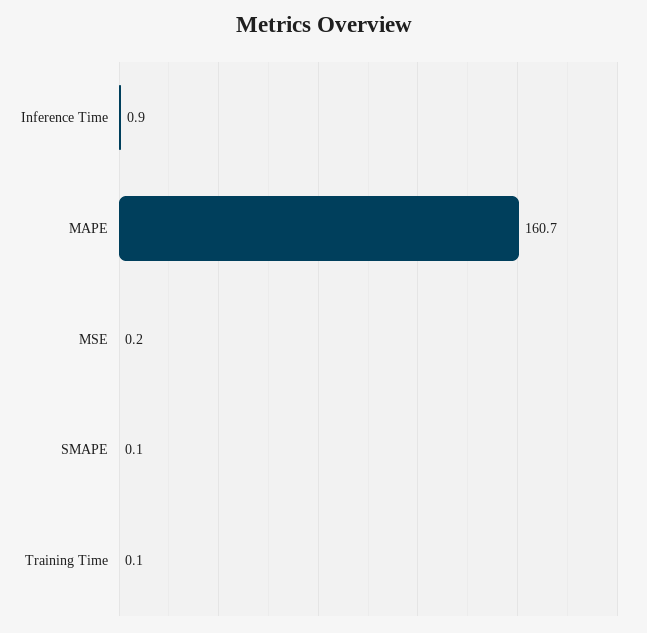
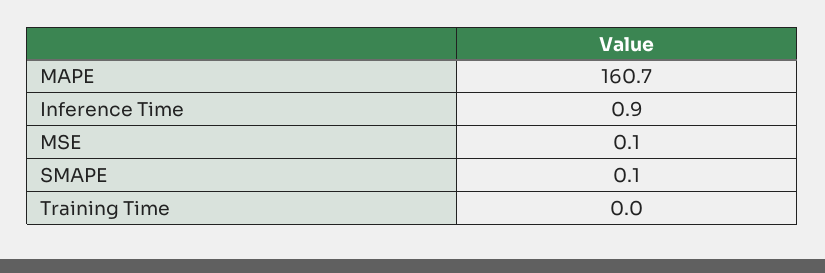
  {
    "Inference Time": 0.9,
    "MAPE": 160.7,
-   "MSE": 0.2,
+   "MSE": 0.1,
    "SMAPE": 0.1,
-   "Training Time": 0.1
+   "Training Time": 0
  }

